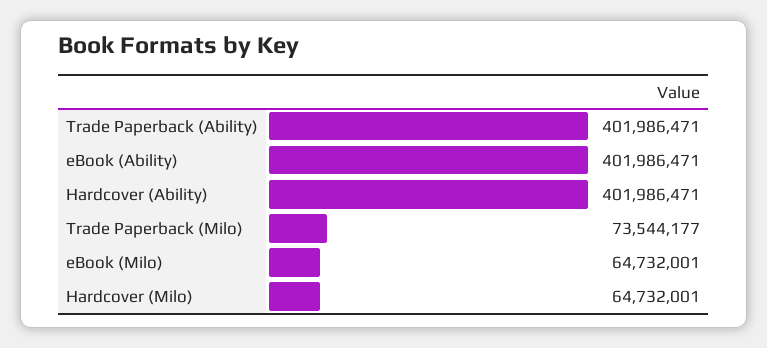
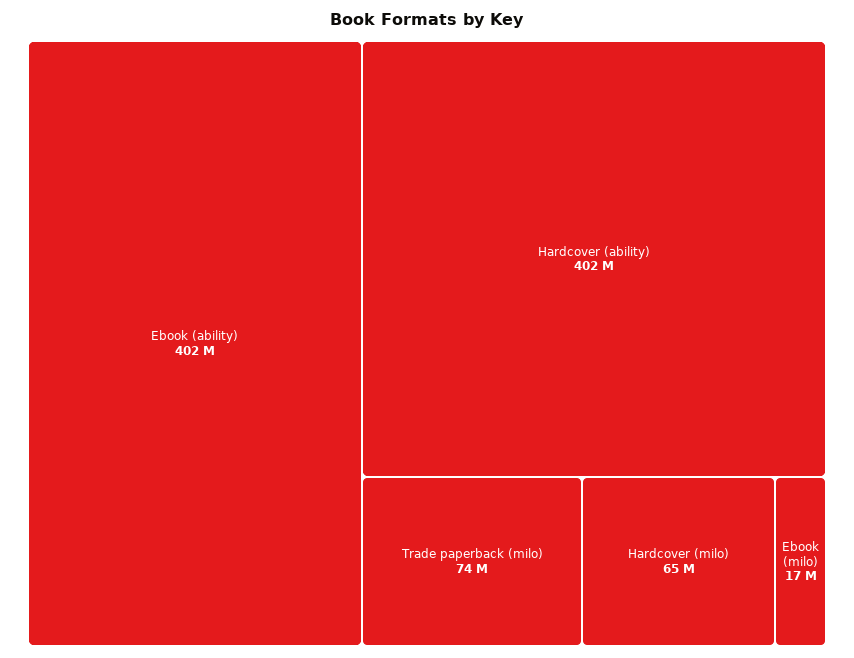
  {
-   "Trade Paperback (Ability)": 401986471,
    "eBook (Ability)": 401986471,
    "Hardcover (Ability)": 401986471,
    "Trade Paperback (Milo)": 73544177,
-   "eBook (Milo)": 64732001,
+   "eBook (Milo)": 17000000,
    "Hardcover (Milo)": 64732001
  }

